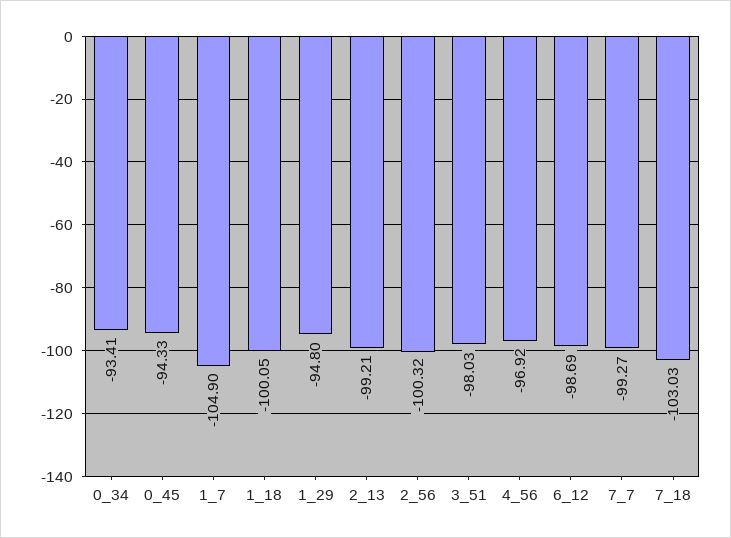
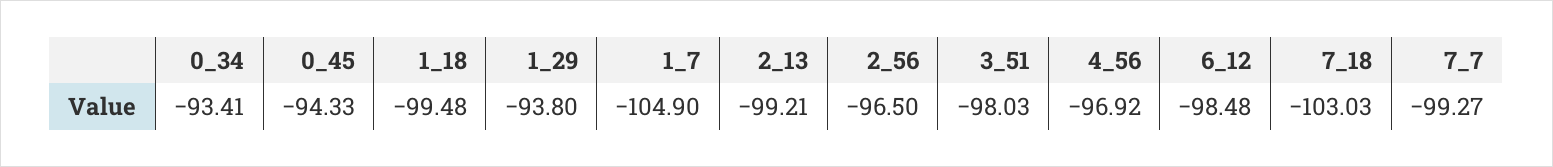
  {
    "0_34": -93.41,
    "0_45": -94.33,
    "1_7": -104.9,
-   "1_18": -100.05,
+   "1_18": -99.48,
-   "1_29": -94.8,
+   "1_29": -93.8,
    "2_13": -99.21,
-   "2_56": -100.32,
+   "2_56": -96.5,
    "3_51": -98.03,
    "4_56": -96.92,
-   "6_12": -98.69,
+   "6_12": -98.48,
    "7_7": -99.27,
    "7_18": -103.03
  }

